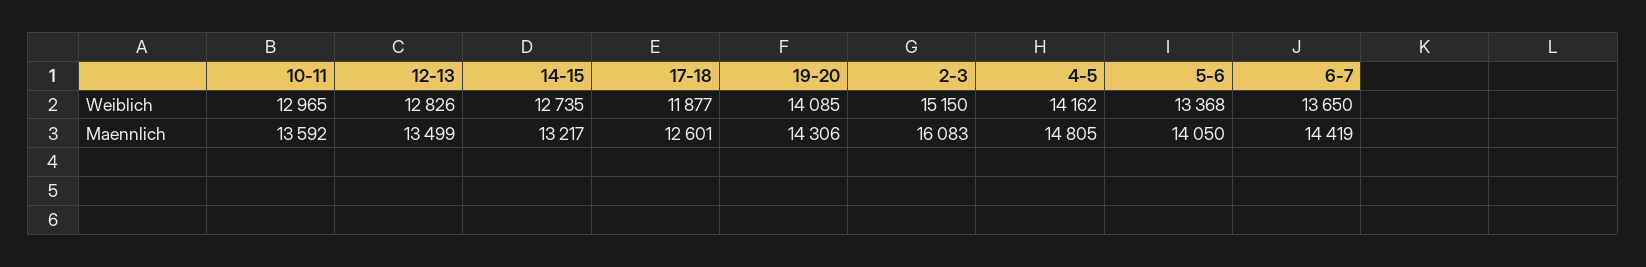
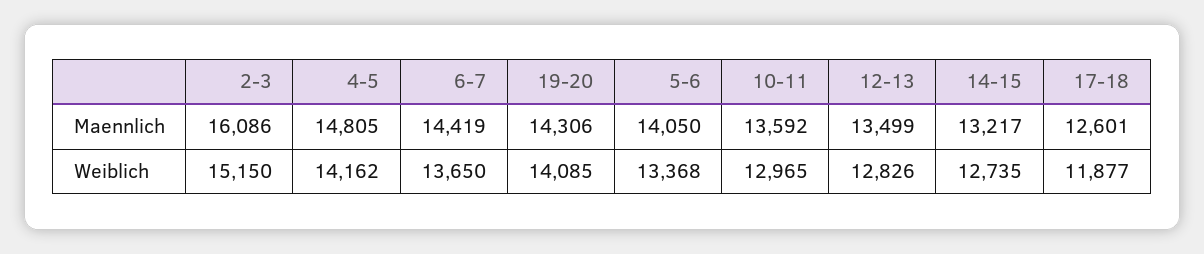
  {
    "10-11": {
      "Weiblich": 12965,
      "Maennlich": 13592
    },
    "12-13": {
      "Weiblich": 12826,
      "Maennlich": 13499
    },
    "14-15": {
      "Weiblich": 12735,
      "Maennlich": 13217
    },
    "17-18": {
      "Weiblich": 11877,
      "Maennlich": 12601
    },
    "19-20": {
      "Weiblich": 14085,
      "Maennlich": 14306
    },
    "2-3": {
      "Weiblich": 15150,
-     "Maennlich": 16083
+     "Maennlich": 16086
    },
    "4-5": {
      "Weiblich": 14162,
      "Maennlich": 14805
    },
    "5-6": {
      "Weiblich": 13368,
      "Maennlich": 14050
    },
    "6-7": {
      "Weiblich": 13650,
      "Maennlich": 14419
    }
  }

